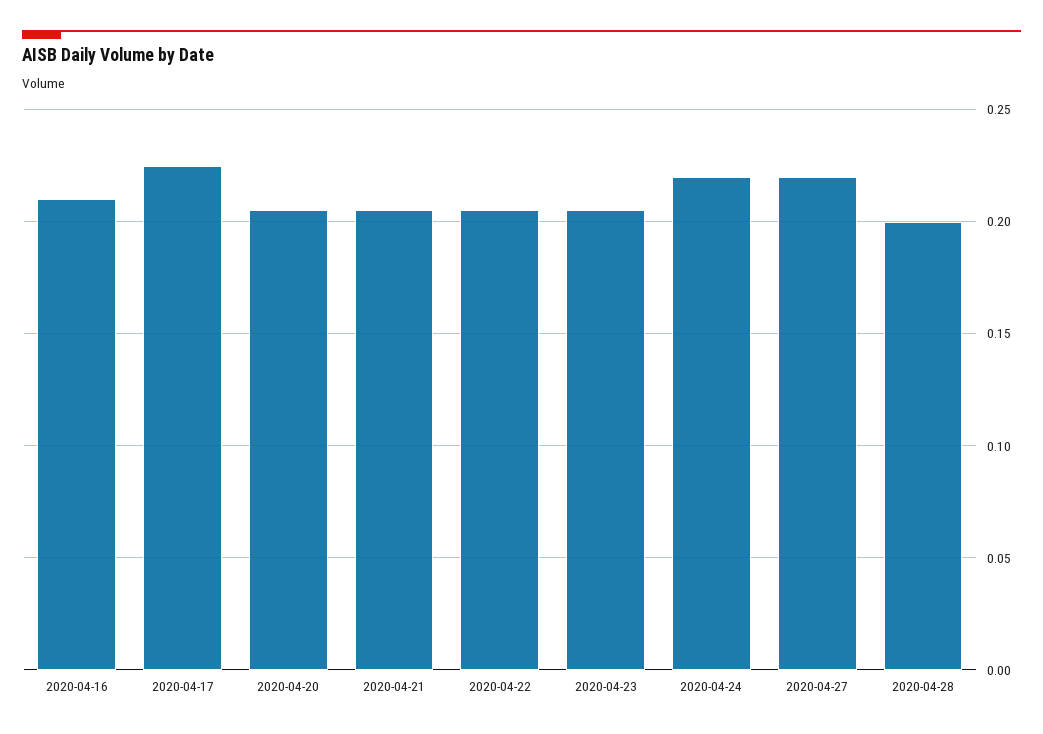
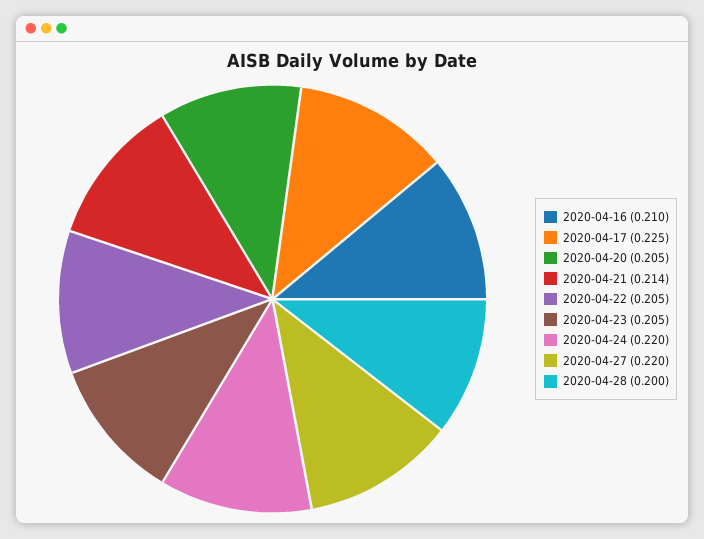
  {
    "2020-04-16": 0.21,
    "2020-04-17": 0.225,
    "2020-04-20": 0.205,
-   "2020-04-21": 0.205,
+   "2020-04-21": 0.214,
    "2020-04-22": 0.205,
    "2020-04-23": 0.205,
    "2020-04-24": 0.22,
    "2020-04-27": 0.22,
    "2020-04-28": 0.2
  }

